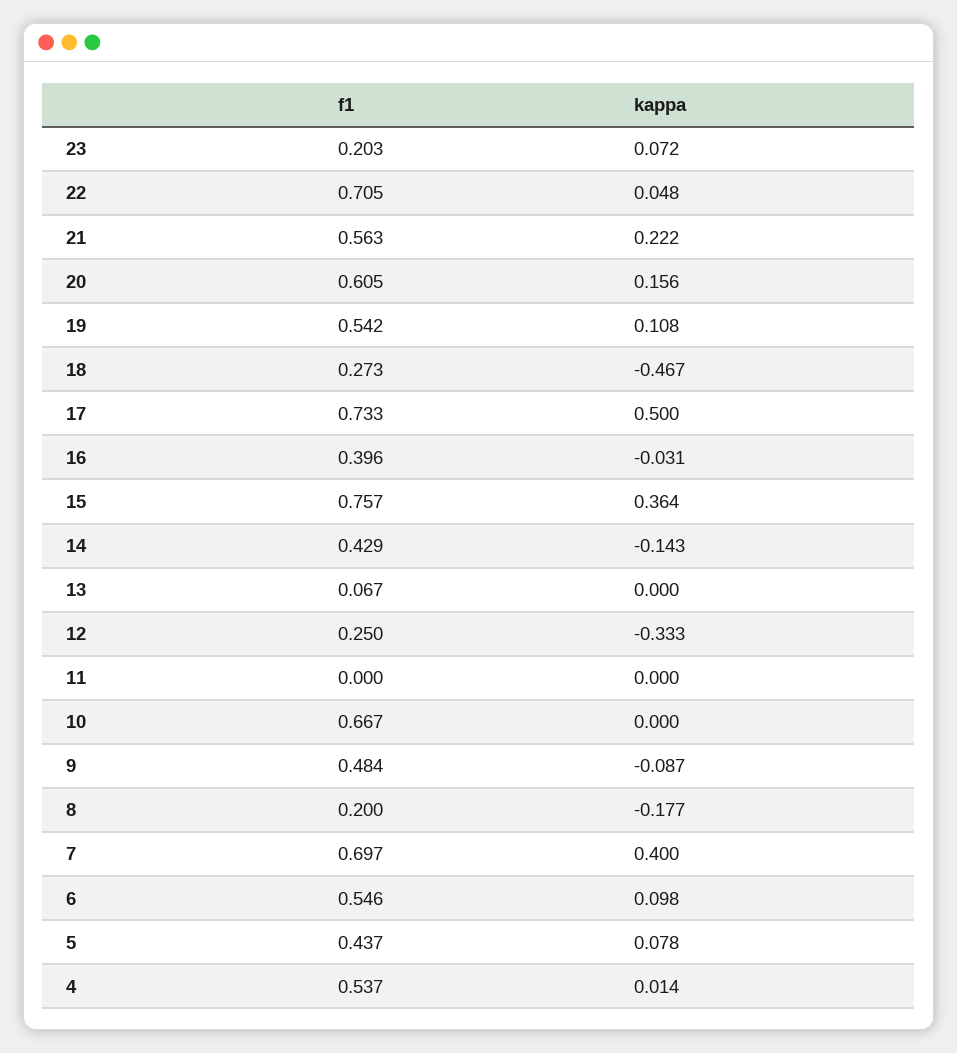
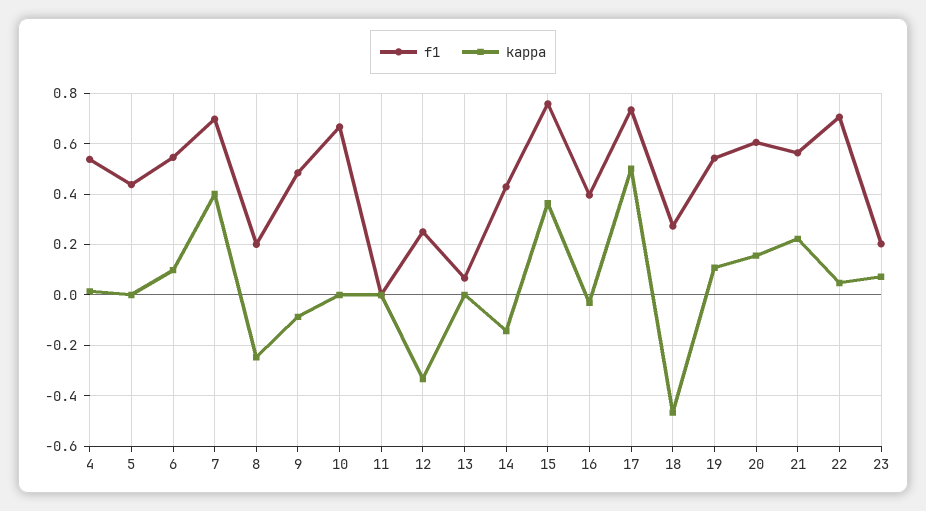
  {
    "f1": {
      "23": 0.203,
      "22": 0.705,
      "21": 0.563,
      "20": 0.605,
      "19": 0.542,
      "18": 0.273,
      "17": 0.733,
      "16": 0.396,
      "15": 0.757,
      "14": 0.429,
      "13": 0.067,
      "12": 0.25,
      "11": 0,
      "10": 0.667,
      "9": 0.484,
      "8": 0.2,
      "7": 0.697,
      "6": 0.546,
      "5": 0.437,
      "4": 0.537
    },
    "kappa": {
      "23": 0.072,
      "22": 0.048,
      "21": 0.222,
      "20": 0.156,
      "19": 0.108,
      "18": -0.467,
      "17": 0.5,
      "16": -0.031,
      "15": 0.364,
      "14": -0.143,
      "13": 0,
      "12": -0.333,
      "11": 0,
      "10": 0,
      "9": -0.087,
-     "8": -0.177,
+     "8": -0.25,
      "7": 0.4,
      "6": 0.098,
-     "5": 0.078,
+     "5": 0,
      "4": 0.014
    }
  }

